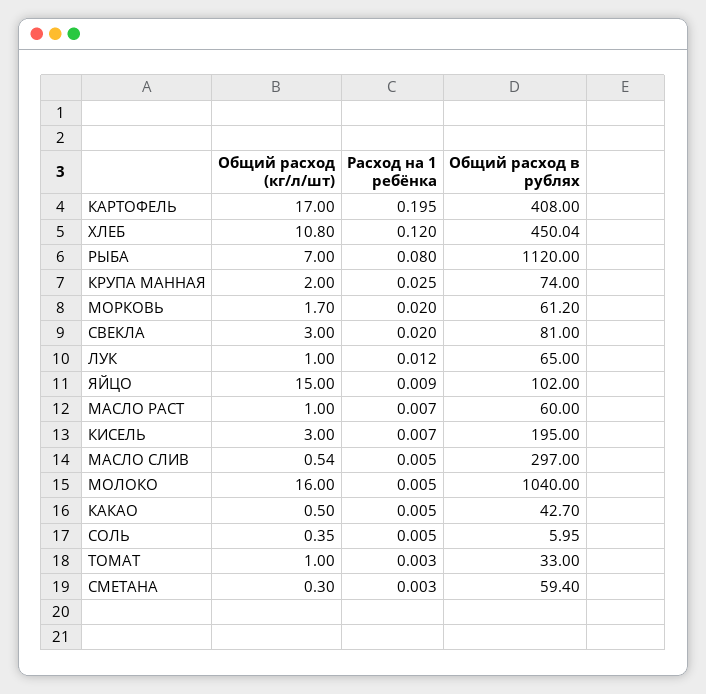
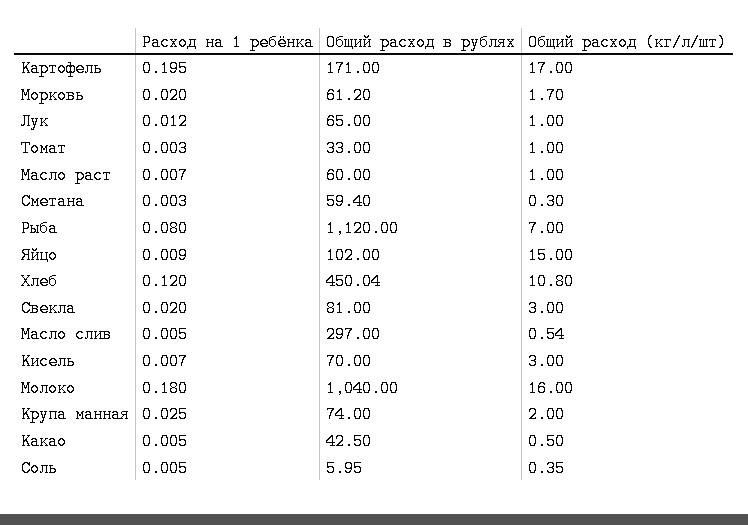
  {
    "Общий расход (кг/л/шт)": {
      "КАРТОФЕЛЬ": 17,
      "ХЛЕБ": 10.8,
      "РЫБА": 7,
      "КРУПА МАННАЯ": 2,
      "МОРКОВЬ": 1.7,
      "СВЕКЛА": 3,
      "ЛУК": 1,
      "ЯЙЦО": 15,
      "МАСЛО РАСТ": 1,
      "КИСЕЛЬ": 3,
      "МАСЛО СЛИВ": 0.54,
      "МОЛОКО": 16,
      "КАКАО": 0.5,
      "СОЛЬ": 0.35,
      "ТОМАТ": 1,
      "СМЕТАНА": 0.3
    },
    "Расход на 1 ребёнка": {
      "КАРТОФЕЛЬ": 0.195,
      "ХЛЕБ": 0.12,
      "РЫБА": 0.08,
      "КРУПА МАННАЯ": 0.025,
      "МОРКОВЬ": 0.02,
      "СВЕКЛА": 0.02,
      "ЛУК": 0.012,
      "ЯЙЦО": 0.009,
      "МАСЛО РАСТ": 0.007,
      "КИСЕЛЬ": 0.007,
      "МАСЛО СЛИВ": 0.005,
-     "МОЛОКО": 0.005,
+     "МОЛОКО": 0.18,
      "КАКАО": 0.005,
      "СОЛЬ": 0.005,
      "ТОМАТ": 0.003,
      "СМЕТАНА": 0.003
    },
    "Общий расход в рублях": {
-     "КАРТОФЕЛЬ": 408,
+     "КАРТОФЕЛЬ": 171,
      "ХЛЕБ": 450.04,
      "РЫБА": 1120,
      "КРУПА МАННАЯ": 74,
      "МОРКОВЬ": 61.2,
      "СВЕКЛА": 81,
      "ЛУК": 65,
      "ЯЙЦО": 102,
      "МАСЛО РАСТ": 60,
-     "КИСЕЛЬ": 195,
+     "КИСЕЛЬ": 70,
      "МАСЛО СЛИВ": 297,
      "МОЛОКО": 1040,
-     "КАКАО": 42.7,
+     "КАКАО": 42.5,
      "СОЛЬ": 5.95,
      "ТОМАТ": 33,
      "СМЕТАНА": 59.4
    }
  }

